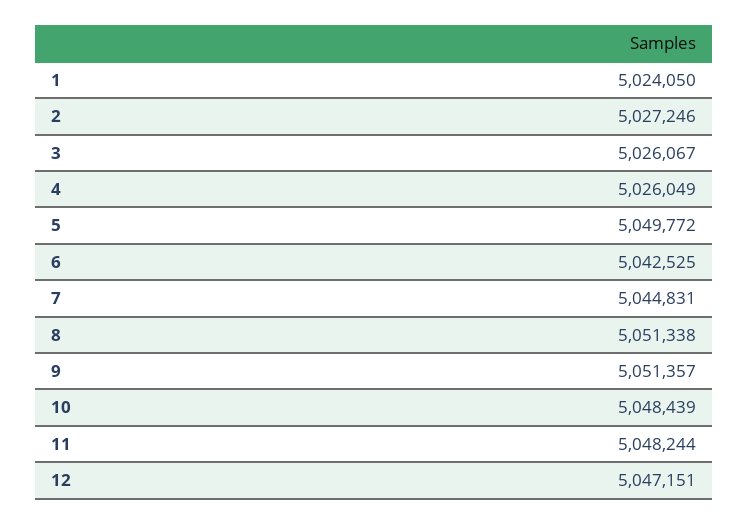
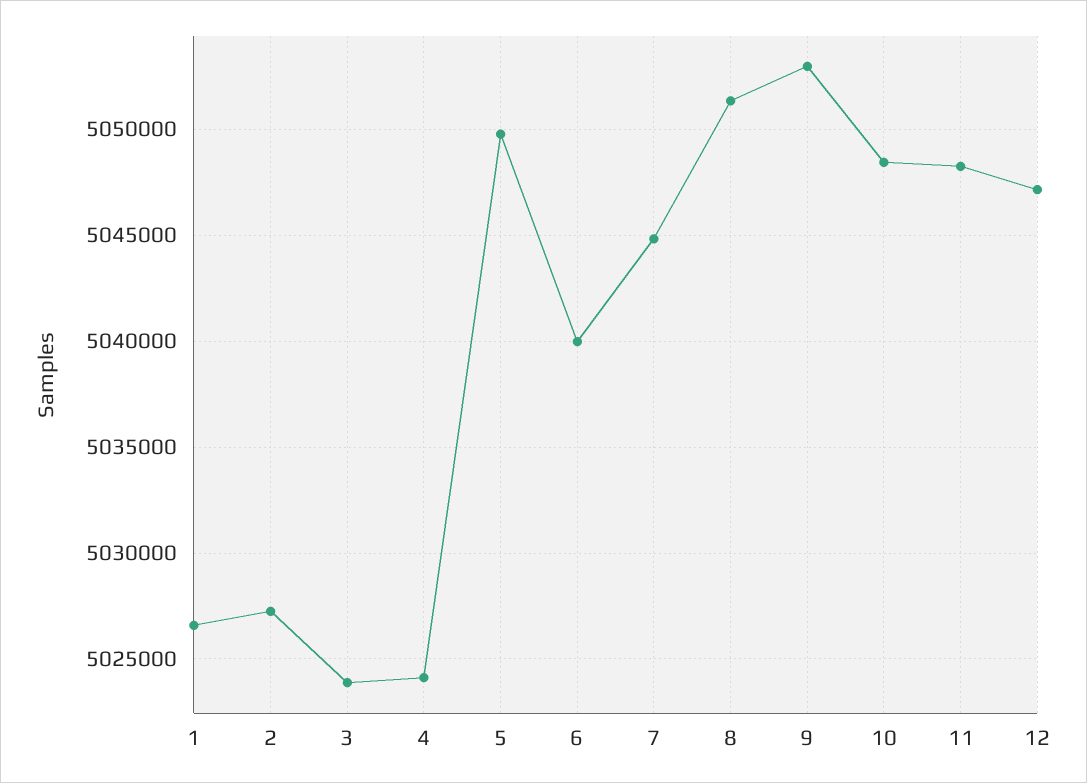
  {
-   "1": 5024050,
+   "1": 5026500,
    "2": 5027246,
-   "3": 5026067,
+   "3": 5024000,
-   "4": 5026049,
+   "4": 5024000,
    "5": 5049772,
-   "6": 5042525,
+   "6": 5040000,
    "7": 5044831,
    "8": 5051338,
-   "9": 5051357,
+   "9": 5053000,
    "10": 5048439,
    "11": 5048244,
    "12": 5047151
  }

